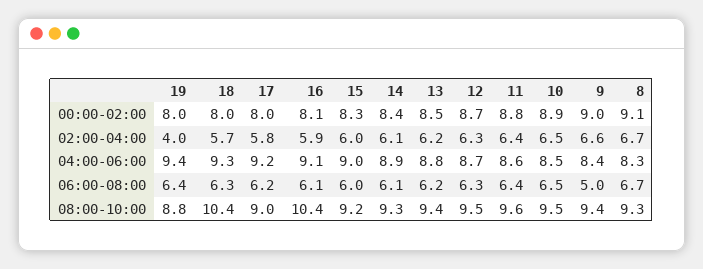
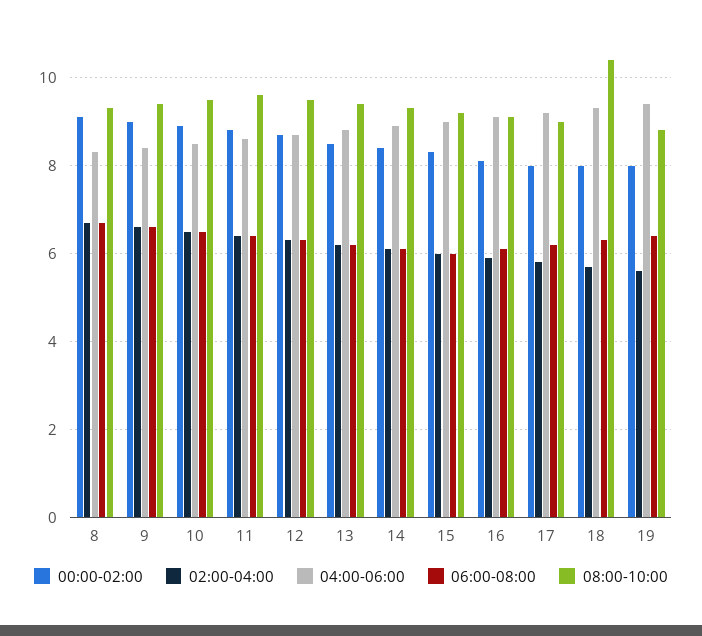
  {
    "00:00-02:00": {
      "19": 8,
      "18": 8,
      "17": 8,
      "16": 8.1,
      "15": 8.3,
      "14": 8.4,
      "13": 8.5,
      "12": 8.7,
      "11": 8.8,
      "10": 8.9,
      "9": 9,
      "8": 9.1
    },
    "02:00-04:00": {
-     "19": 4,
+     "19": 5.5,
      "18": 5.7,
      "17": 5.8,
      "16": 5.9,
      "15": 6,
      "14": 6.1,
      "13": 6.2,
      "12": 6.3,
      "11": 6.4,
      "10": 6.5,
      "9": 6.6,
      "8": 6.7
    },
    "04:00-06:00": {
      "19": 9.4,
      "18": 9.3,
      "17": 9.2,
      "16": 9.1,
      "15": 9,
      "14": 8.9,
      "13": 8.8,
      "12": 8.7,
      "11": 8.6,
      "10": 8.5,
      "9": 8.4,
      "8": 8.3
    },
    "06:00-08:00": {
      "19": 6.4,
      "18": 6.3,
      "17": 6.2,
      "16": 6.1,
      "15": 6,
      "14": 6.1,
      "13": 6.2,
      "12": 6.3,
      "11": 6.4,
      "10": 6.5,
-     "9": 5,
+     "9": 6.5,
      "8": 6.7
    },
    "08:00-10:00": {
      "19": 8.8,
      "18": 10.4,
      "17": 9,
-     "16": 10.4,
+     "16": 9,
      "15": 9.2,
      "14": 9.3,
      "13": 9.4,
      "12": 9.5,
      "11": 9.6,
      "10": 9.5,
      "9": 9.4,
      "8": 9.3
    }
  }

